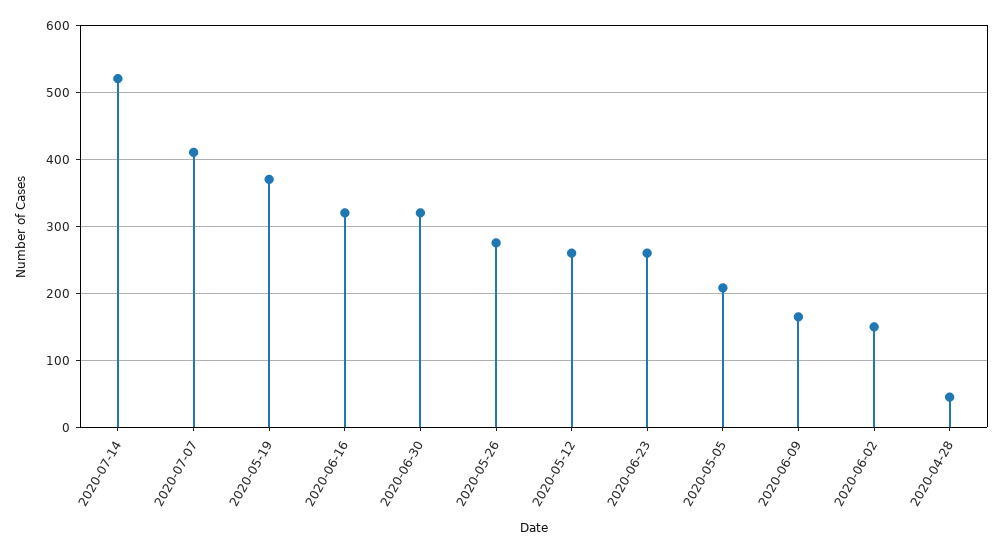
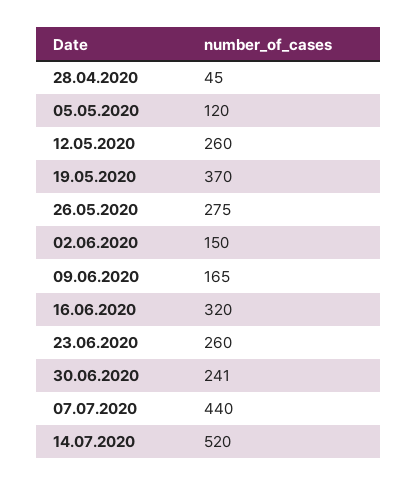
  {
    "2020-07-14": 520,
-   "2020-07-07": 410,
+   "2020-07-07": 440,
    "2020-05-19": 370,
    "2020-06-16": 320,
-   "2020-06-30": 320,
+   "2020-06-30": 241,
    "2020-05-26": 275,
    "2020-05-12": 260,
    "2020-06-23": 260,
-   "2020-05-05": 210,
+   "2020-05-05": 120,
    "2020-06-09": 165,
    "2020-06-02": 150,
    "2020-04-28": 45
  }

